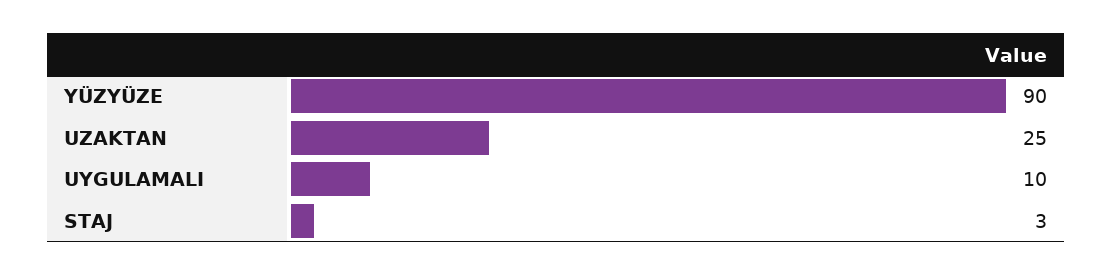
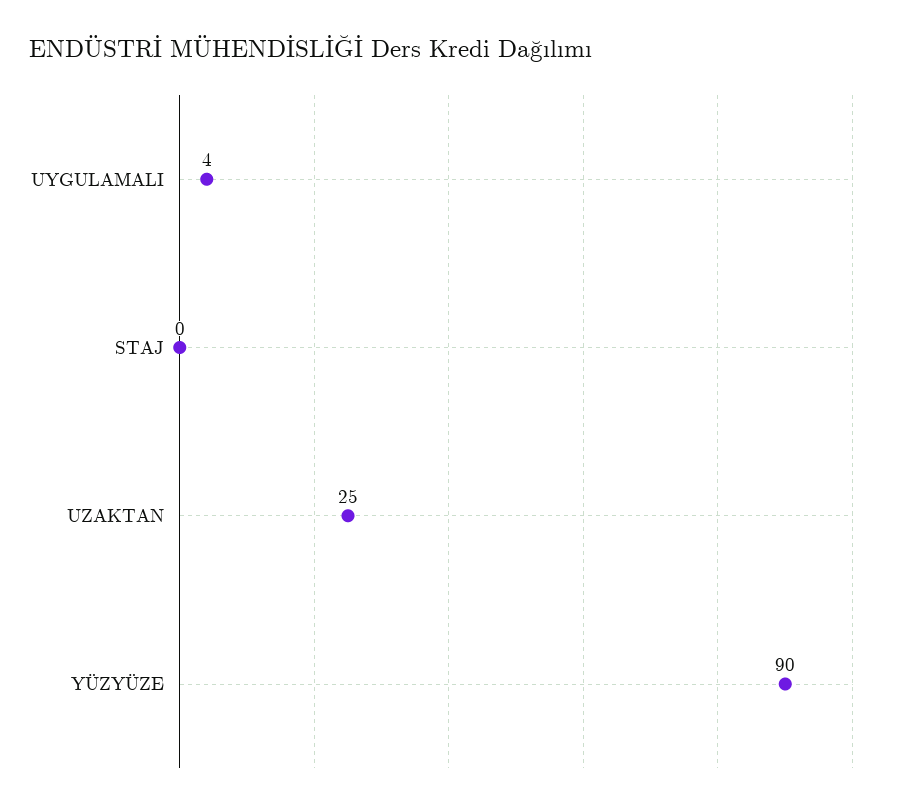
  {
    "YÜZYÜZE": 90,
    "UZAKTAN": 25,
-   "UYGULAMALI": 10,
+   "UYGULAMALI": 4,
-   "STAJ": 3
+   "STAJ": 0
  }

